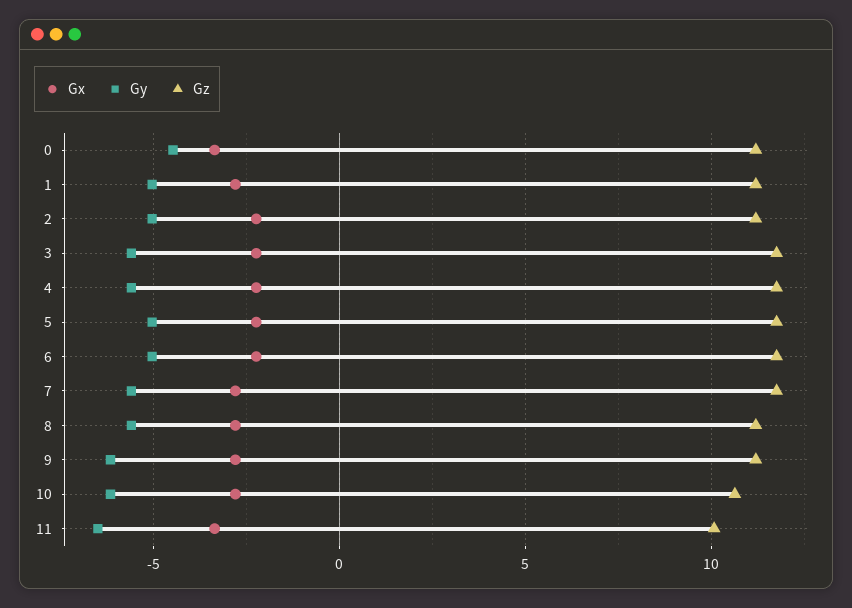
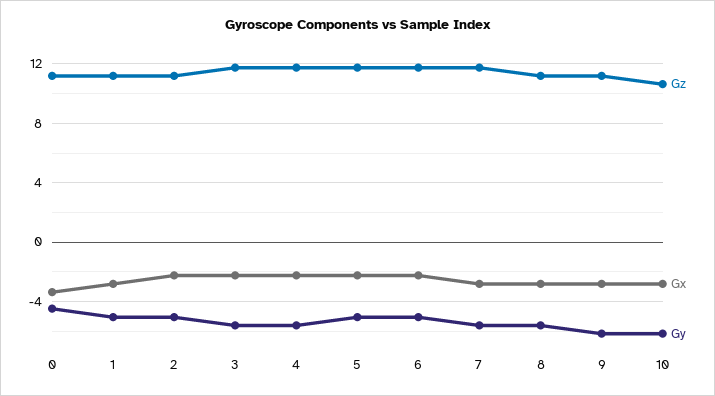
  {
    "Gx": {
      "0": -3.5,
      "1": -3,
      "2": -2,
      "3": -2,
      "4": -2,
      "5": -2,
      "6": -2,
      "7": -3,
      "8": -3,
      "9": -3,
-     "10": -3,
+     "10": -3
-     "11": -3.5
    },
    "Gy": {
      "0": -4.5,
      "1": -5,
      "2": -5,
      "3": -5.5,
      "4": -5.5,
      "5": -5,
      "6": -5,
      "7": -5.5,
      "8": -5.5,
      "9": -6,
-     "10": -6,
+     "10": -6
-     "11": -6.5
    },
    "Gz": {
      "0": 11,
      "1": 11,
      "2": 11,
      "3": 12,
      "4": 12,
      "5": 12,
      "6": 12,
      "7": 12,
      "8": 11,
      "9": 11,
-     "10": 10.5,
+     "10": 10.5
-     "11": 10
    }
  }

